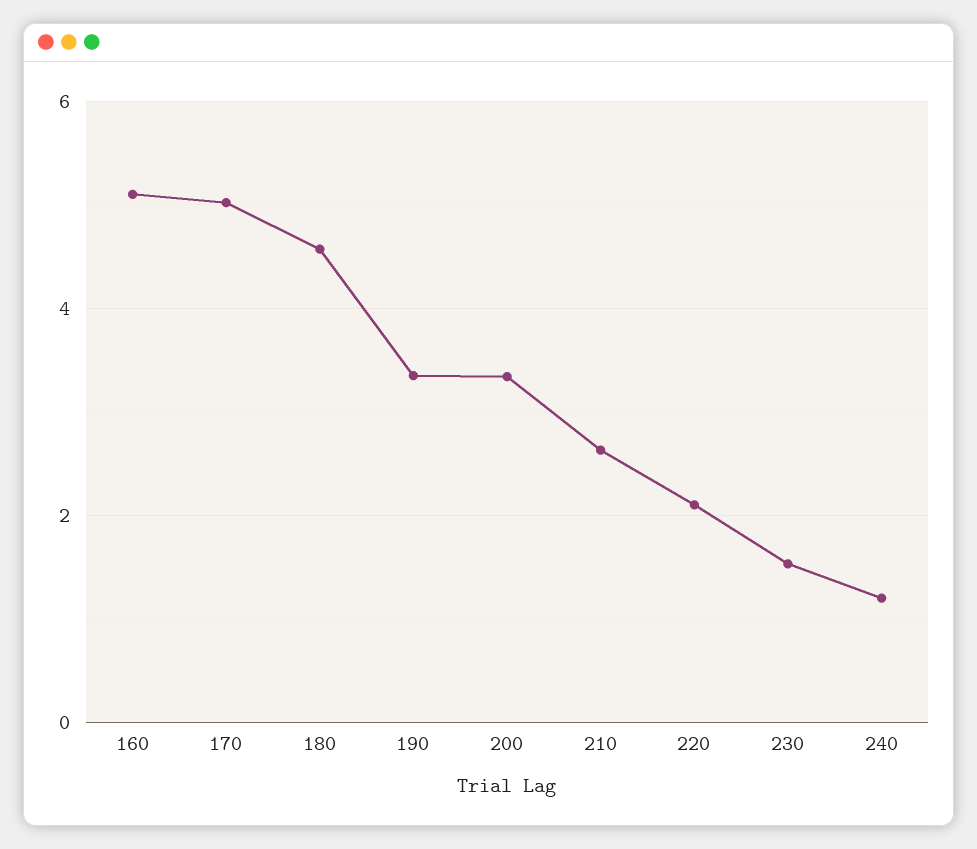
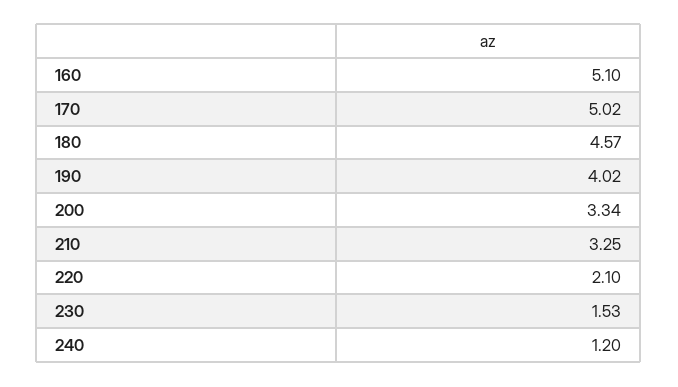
  {
    "160": 5.1,
    "170": 5.02,
    "180": 4.57,
-   "190": 3.4,
+   "190": 4.02,
    "200": 3.34,
-   "210": 2.6,
+   "210": 3.25,
    "220": 2.1,
    "230": 1.53,
    "240": 1.2
  }

